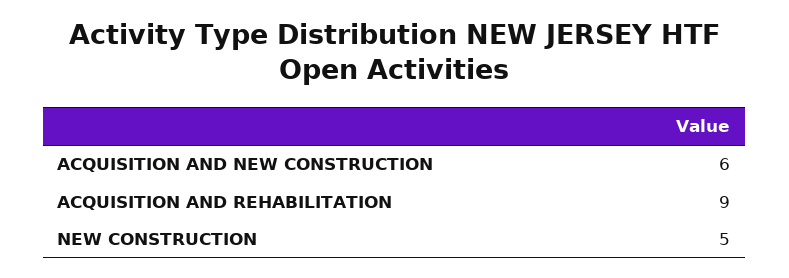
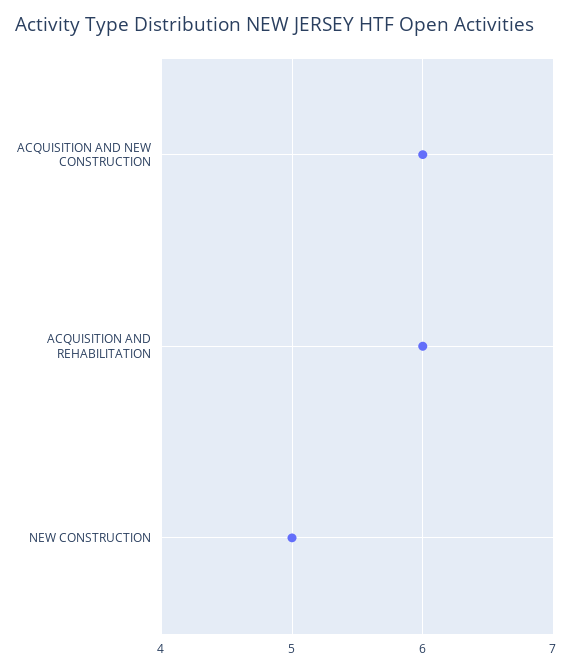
  {
    "ACQUISITION AND NEW CONSTRUCTION": 6,
-   "ACQUISITION AND REHABILITATION": 9,
+   "ACQUISITION AND REHABILITATION": 6,
    "NEW CONSTRUCTION": 5
  }

